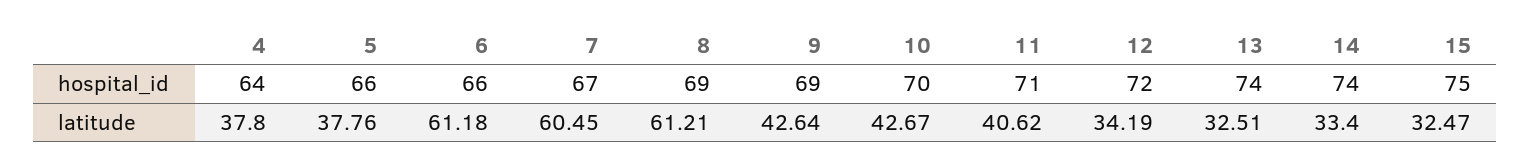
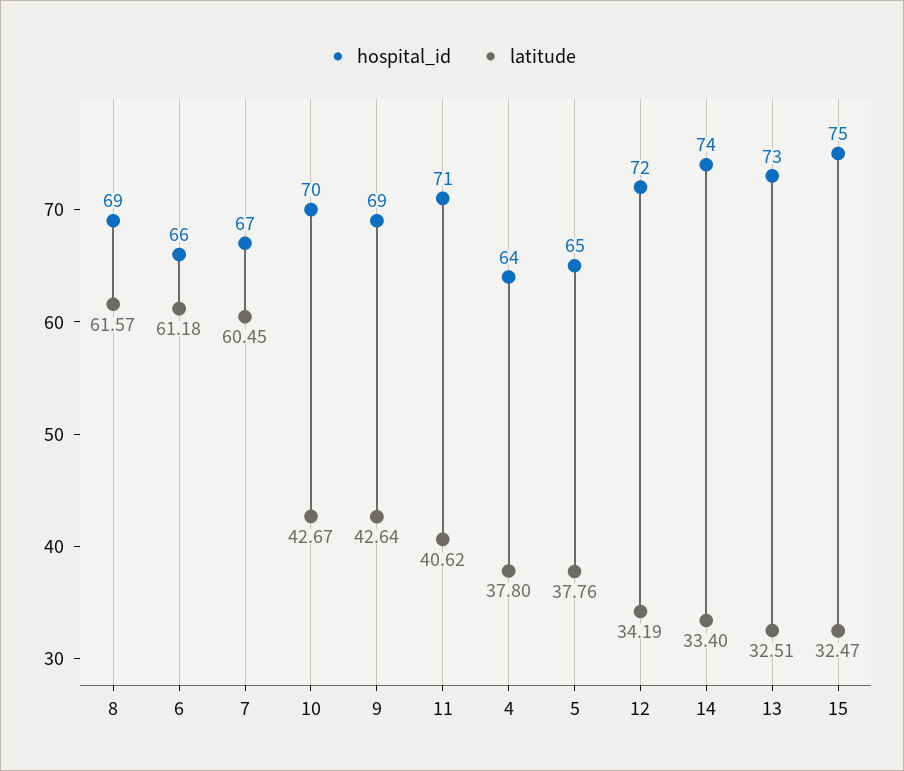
  {
    "hospital_id": {
      "4": 64,
-     "5": 66,
+     "5": 65,
      "6": 66,
      "7": 67,
      "8": 69,
      "9": 69,
      "10": 70,
      "11": 71,
      "12": 72,
-     "13": 74,
+     "13": 73,
      "14": 74,
      "15": 75
    },
    "latitude": {
      "4": 37.8,
      "5": 37.76,
      "6": 61.18,
      "7": 60.45,
-     "8": 61.21,
+     "8": 61.57,
      "9": 42.64,
      "10": 42.67,
      "11": 40.62,
      "12": 34.19,
      "13": 32.51,
      "14": 33.4,
      "15": 32.47
    }
  }

